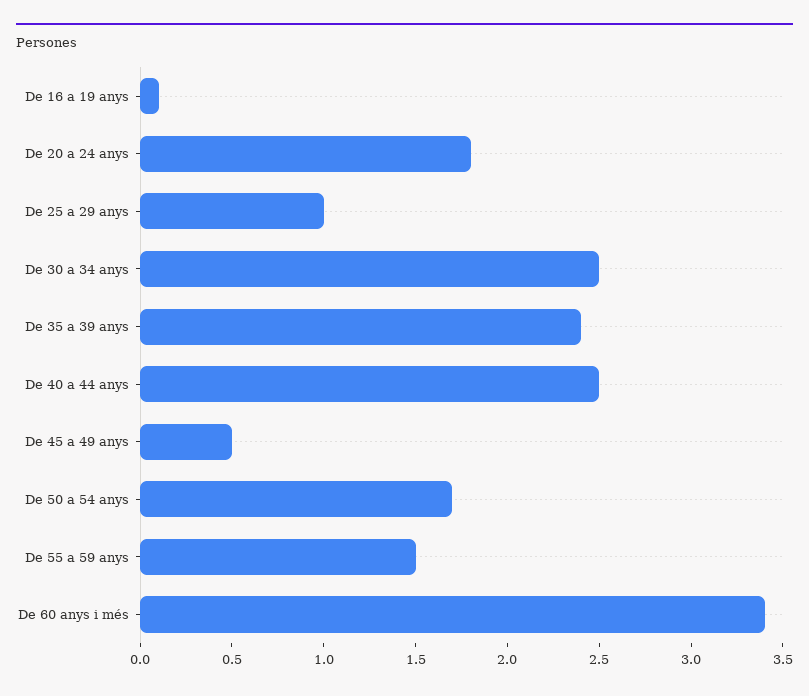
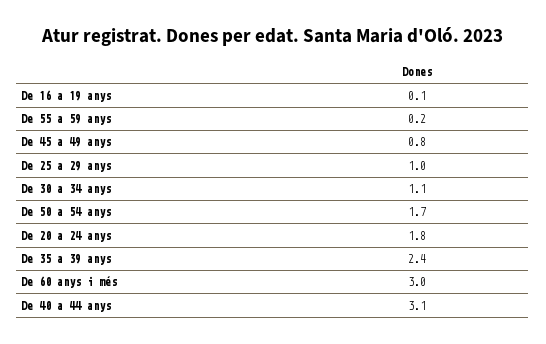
  {
    "De 16 a 19 anys": 0.1,
    "De 20 a 24 anys": 1.8,
    "De 25 a 29 anys": 1,
-   "De 30 a 34 anys": 2.5,
+   "De 30 a 34 anys": 1.1,
    "De 35 a 39 anys": 2.4,
-   "De 40 a 44 anys": 2.5,
+   "De 40 a 44 anys": 3.1,
-   "De 45 a 49 anys": 0.5,
+   "De 45 a 49 anys": 0.8,
    "De 50 a 54 anys": 1.7,
-   "De 55 a 59 anys": 1.5,
+   "De 55 a 59 anys": 0.2,
-   "De 60 anys i més": 3.4
+   "De 60 anys i més": 3
  }

